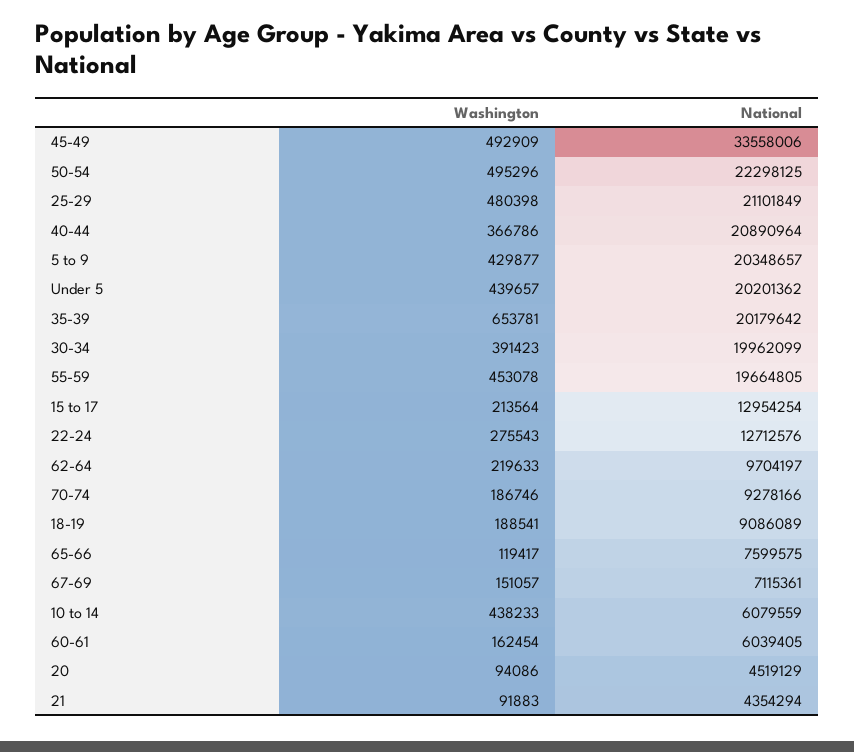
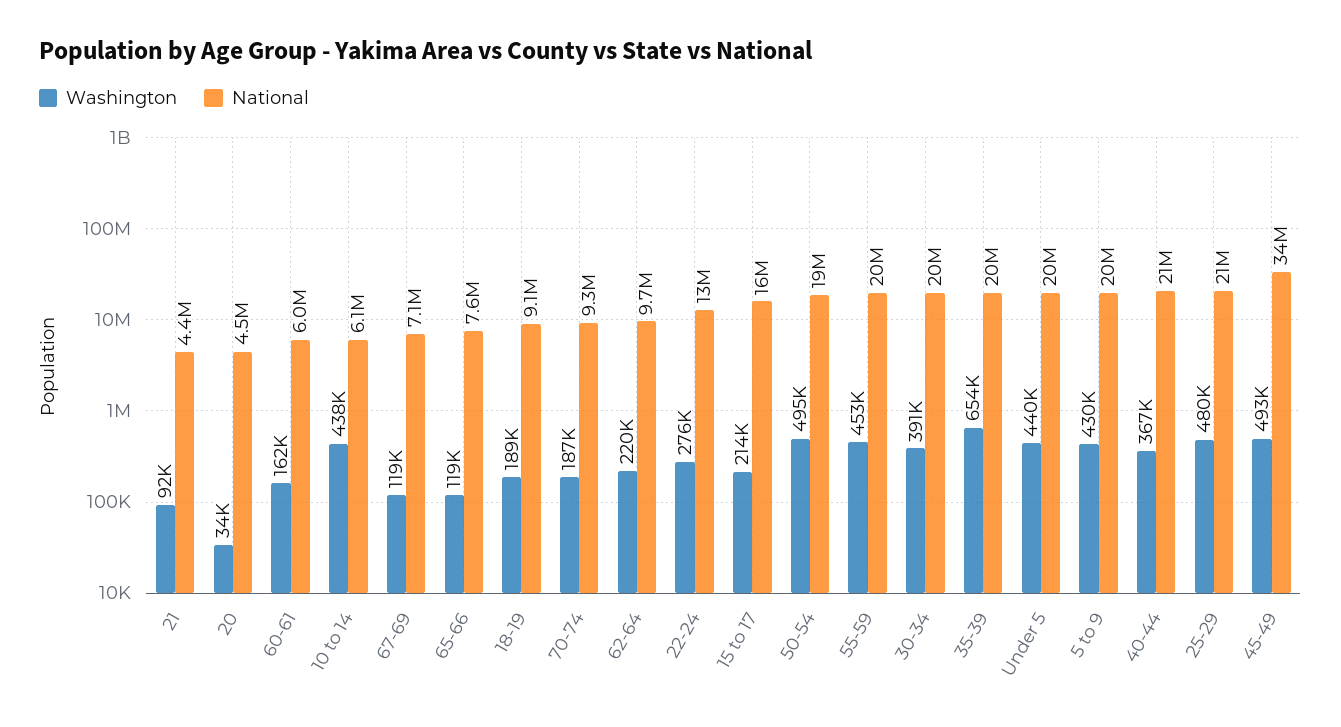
  {
    "Washington": {
      "45-49": 492909,
      "50-54": 495296,
      "25-29": 480398,
      "40-44": 366786,
      "5 to 9": 429877,
      "Under 5": 439657,
      "35-39": 653781,
      "30-34": 391423,
      "55-59": 453078,
      "15 to 17": 213564,
      "22-24": 275543,
      "62-64": 219633,
      "70-74": 186746,
      "18-19": 188541,
      "65-66": 119417,
-     "67-69": 151057,
+     "67-69": 119000,
      "10 to 14": 438233,
      "60-61": 162454,
-     "20": 94086,
+     "20": 34000,
      "21": 91883
    },
    "National": {
      "45-49": 33558006,
-     "50-54": 22298125,
+     "50-54": 19000000,
      "25-29": 21101849,
      "40-44": 20890964,
      "5 to 9": 20348657,
      "Under 5": 20201362,
      "35-39": 20179642,
      "30-34": 19962099,
      "55-59": 19664805,
-     "15 to 17": 12954254,
+     "15 to 17": 16000000,
      "22-24": 12712576,
      "62-64": 9704197,
      "70-74": 9278166,
      "18-19": 9086089,
      "65-66": 7599575,
      "67-69": 7115361,
      "10 to 14": 6079559,
      "60-61": 6039405,
      "20": 4519129,
      "21": 4354294
    }
  }

